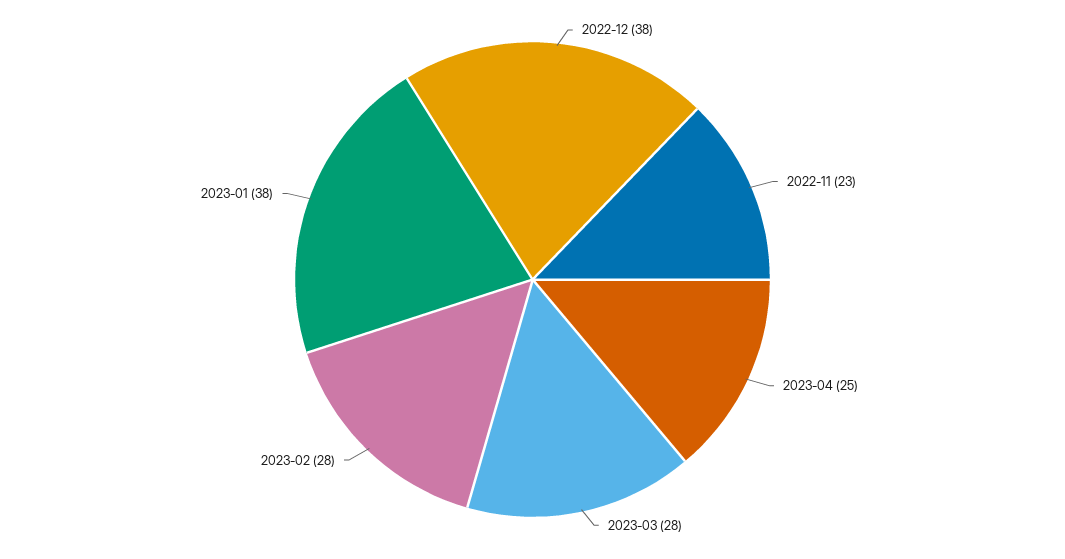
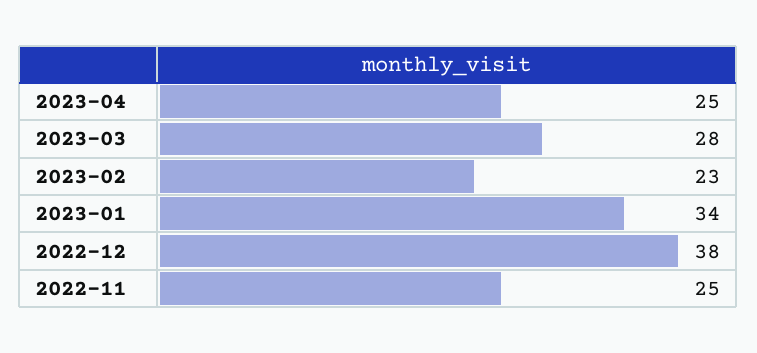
  {
    "2022-12": 38,
-   "2022-11": 23,
+   "2022-11": 25,
    "2023-04": 25,
    "2023-03": 28,
-   "2023-02": 28,
+   "2023-02": 23,
-   "2023-01": 38
+   "2023-01": 34
  }

